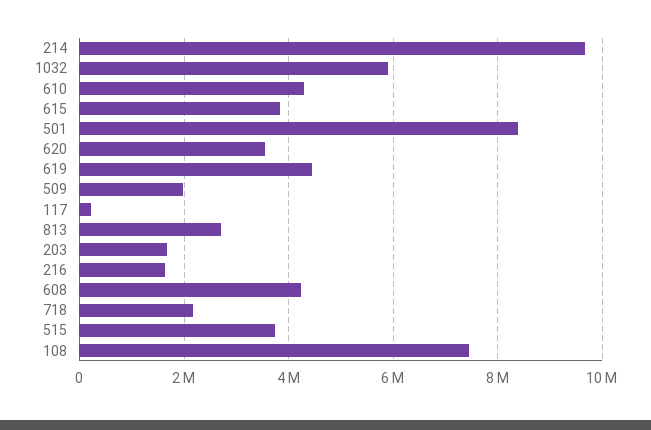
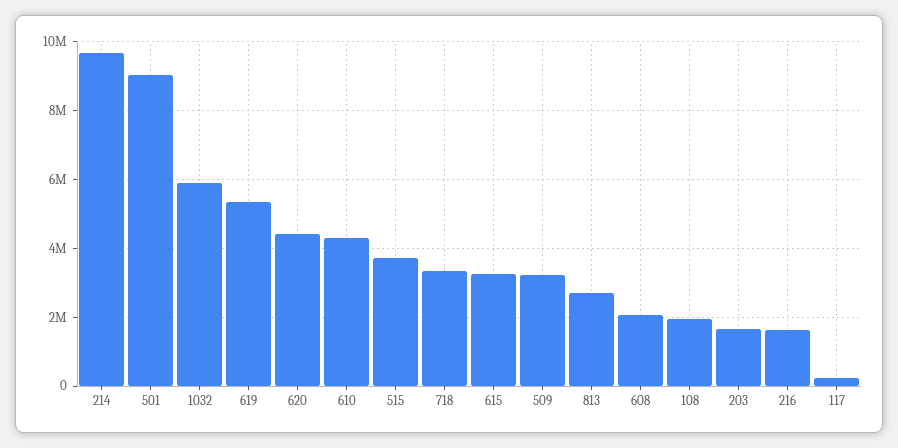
  {
    "214": 9600000,
    "1032": 5800000,
    "610": 4200000,
-   "615": 3800000,
+   "615": 3200000,
-   "501": 8400000,
+   "501": 9000000,
-   "620": 3600000,
+   "620": 4400000,
-   "619": 4400000,
+   "619": 5400000,
-   "509": 2000000,
+   "509": 3200000,
    "117": 200000,
    "813": 2800000,
    "203": 1600000,
    "216": 1600000,
-   "608": 4200000,
+   "608": 2000000,
-   "718": 2200000,
+   "718": 3400000,
    "515": 3800000,
-   "108": 7400000
+   "108": 2000000
  }

